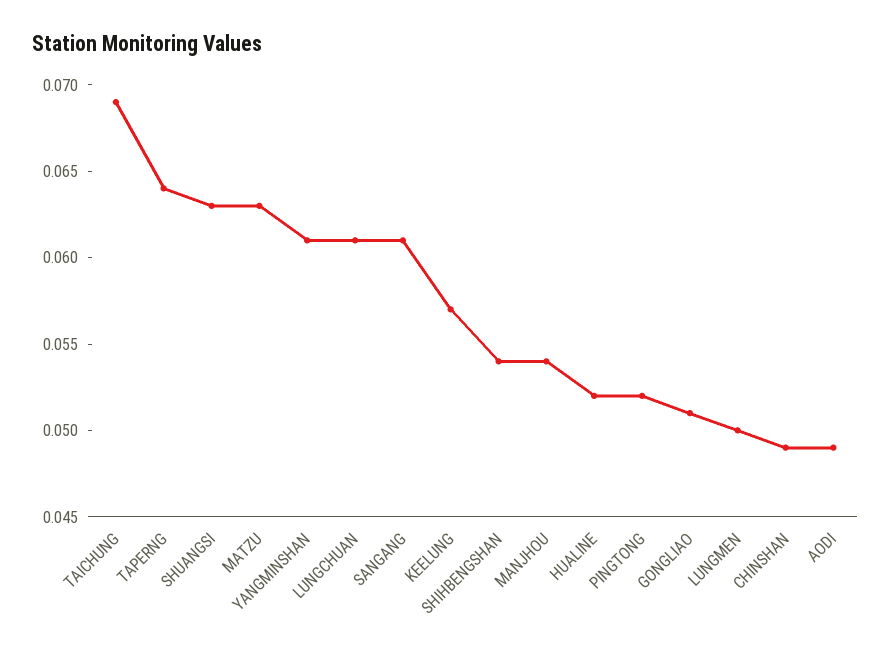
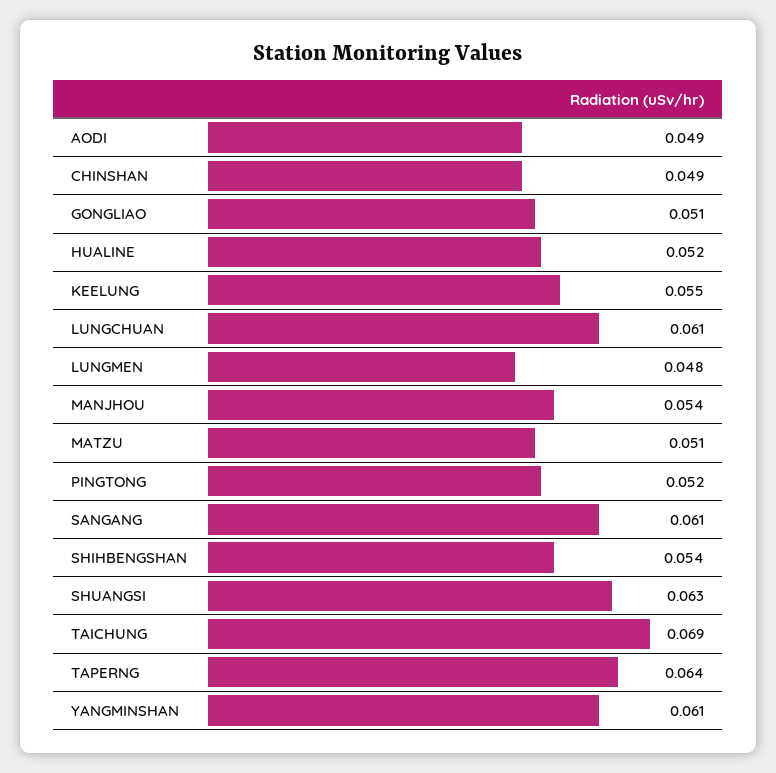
  {
    "TAICHUNG": 0.069,
    "TAPERNG": 0.064,
    "SHUANGSI": 0.063,
-   "MATZU": 0.063,
+   "MATZU": 0.051,
    "YANGMINSHAN": 0.061,
    "LUNGCHUAN": 0.061,
    "SANGANG": 0.061,
-   "KEELUNG": 0.057,
+   "KEELUNG": 0.055,
    "SHIHBENGSHAN": 0.054,
    "MANJHOU": 0.054,
    "HUALINE": 0.052,
    "PINGTONG": 0.052,
    "GONGLIAO": 0.051,
-   "LUNGMEN": 0.05,
+   "LUNGMEN": 0.048,
    "CHINSHAN": 0.049,
    "AODI": 0.049
  }

